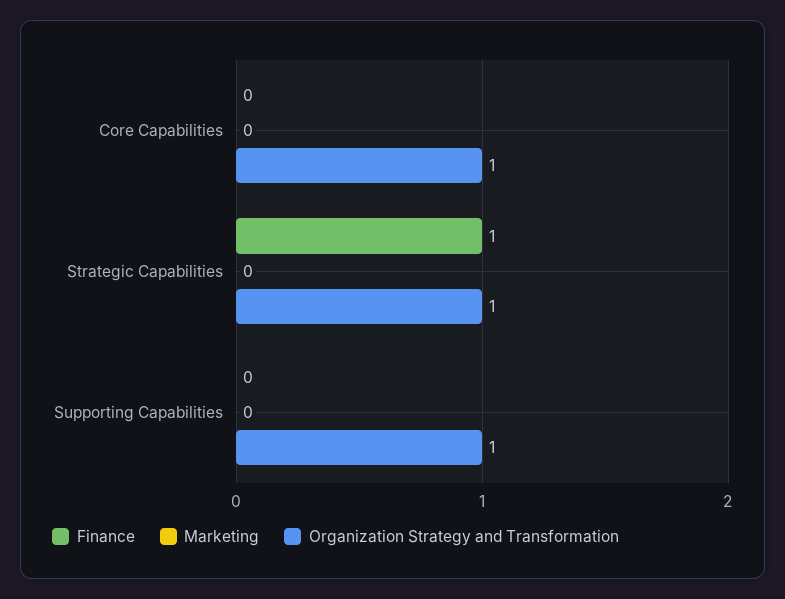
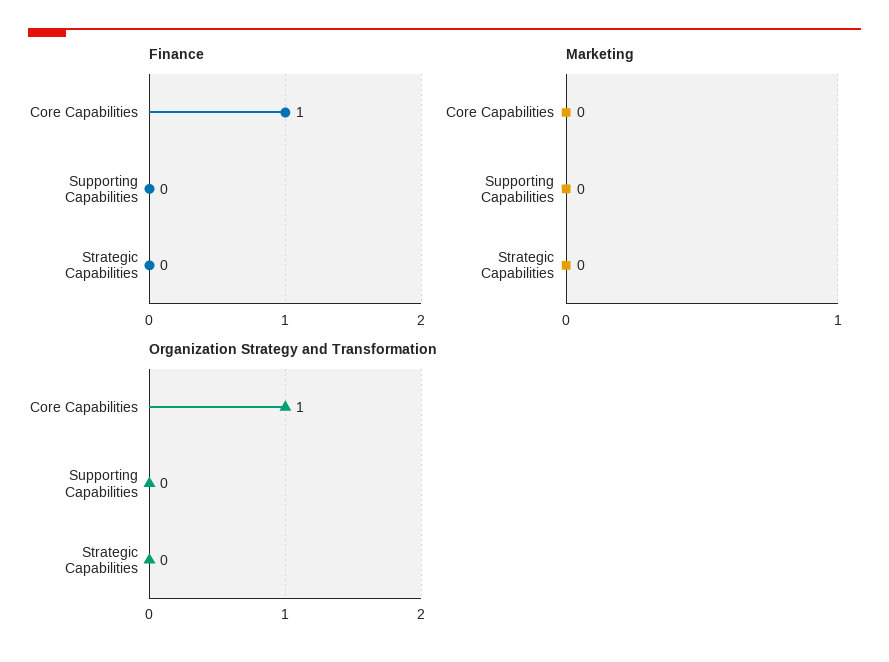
  {
    "Finance": {
-     "Core Capabilities": 0,
+     "Core Capabilities": 1,
-     "Strategic Capabilities": 1,
+     "Strategic Capabilities": 0,
      "Supporting Capabilities": 0
    },
    "Marketing": {
      "Core Capabilities": 0,
      "Strategic Capabilities": 0,
      "Supporting Capabilities": 0
    },
    "Organization Strategy and Transformation": {
      "Core Capabilities": 1,
-     "Strategic Capabilities": 1,
+     "Strategic Capabilities": 0,
-     "Supporting Capabilities": 1
+     "Supporting Capabilities": 0
    }
  }

